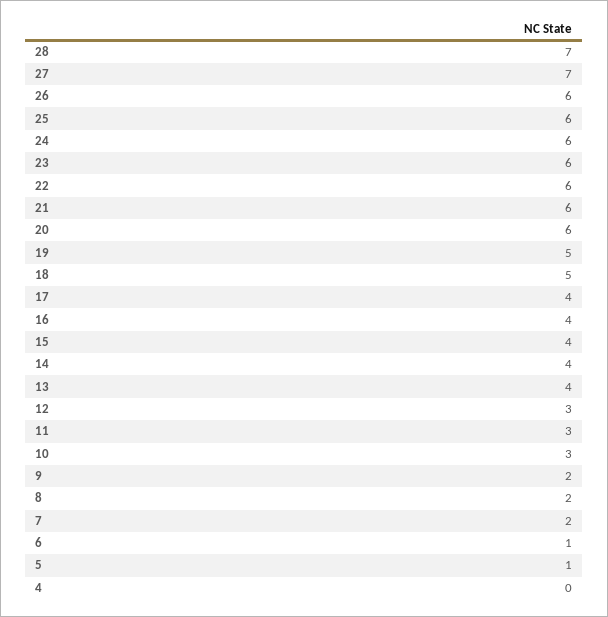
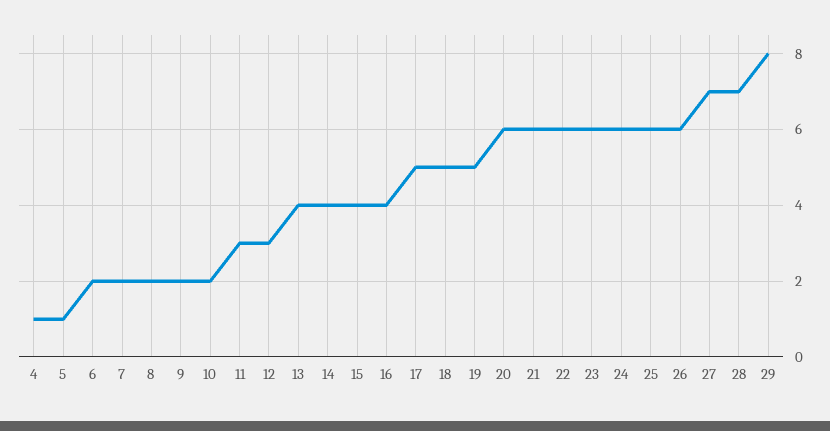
  {
    "28": 7,
    "27": 7,
    "26": 6,
    "25": 6,
    "24": 6,
    "23": 6,
    "22": 6,
    "21": 6,
    "20": 6,
    "19": 5,
    "18": 5,
-   "17": 4,
+   "17": 5,
    "16": 4,
    "15": 4,
    "14": 4,
    "13": 4,
    "12": 3,
    "11": 3,
-   "10": 3,
+   "10": 2,
    "9": 2,
    "8": 2,
    "7": 2,
-   "6": 1,
+   "6": 2,
    "5": 1,
-   "4": 0
+   "4": 1,
+   "29": 8
  }

